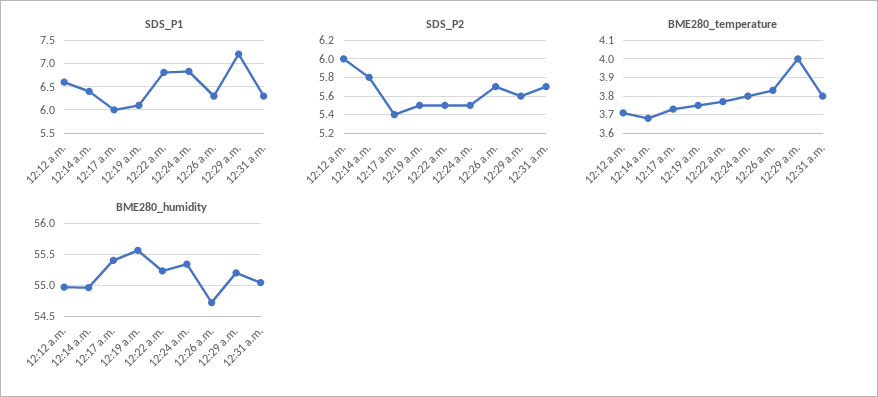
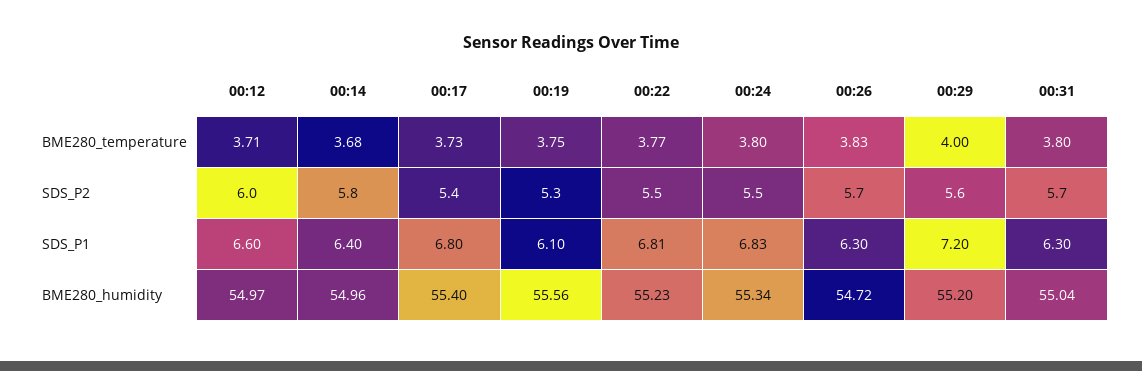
  {
    "SDS_P1": {
      "12:12 a.m.": 6.6,
      "12:14 a.m.": 6.4,
-     "12:17 a.m.": 6,
+     "12:17 a.m.": 6.8,
      "12:19 a.m.": 6.1,
      "12:22 a.m.": 6.81,
      "12:24 a.m.": 6.83,
      "12:26 a.m.": 6.3,
      "12:29 a.m.": 7.2,
      "12:31 a.m.": 6.3
    },
    "SDS_P2": {
      "12:12 a.m.": 6,
      "12:14 a.m.": 5.8,
      "12:17 a.m.": 5.4,
-     "12:19 a.m.": 5.5,
+     "12:19 a.m.": 5.3,
      "12:22 a.m.": 5.5,
      "12:24 a.m.": 5.5,
      "12:26 a.m.": 5.7,
      "12:29 a.m.": 5.6,
      "12:31 a.m.": 5.7
    },
    "BME280_temperature": {
      "12:12 a.m.": 3.71,
      "12:14 a.m.": 3.68,
      "12:17 a.m.": 3.73,
      "12:19 a.m.": 3.75,
      "12:22 a.m.": 3.77,
      "12:24 a.m.": 3.8,
      "12:26 a.m.": 3.83,
      "12:29 a.m.": 4,
      "12:31 a.m.": 3.8
    },
    "BME280_humidity": {
      "12:12 a.m.": 54.97,
      "12:14 a.m.": 54.96,
      "12:17 a.m.": 55.4,
      "12:19 a.m.": 55.56,
      "12:22 a.m.": 55.23,
      "12:24 a.m.": 55.34,
      "12:26 a.m.": 54.72,
      "12:29 a.m.": 55.2,
      "12:31 a.m.": 55.04
    }
  }

